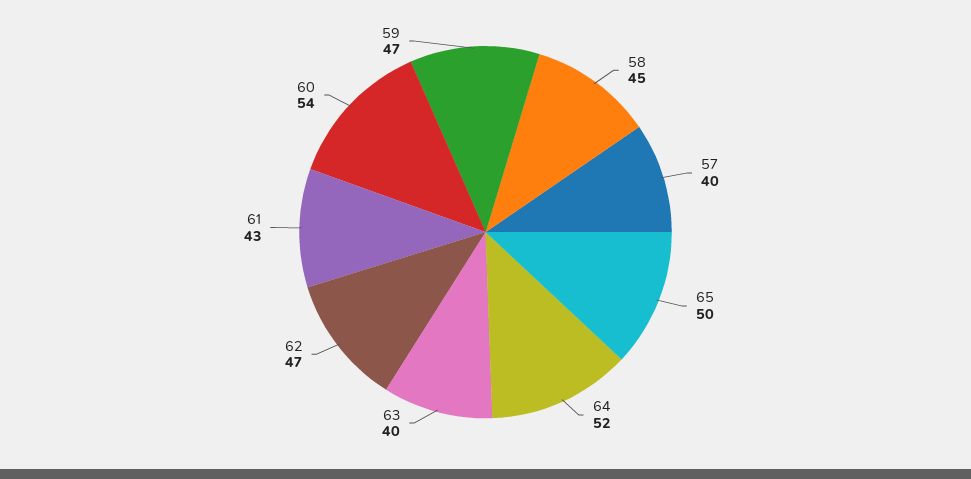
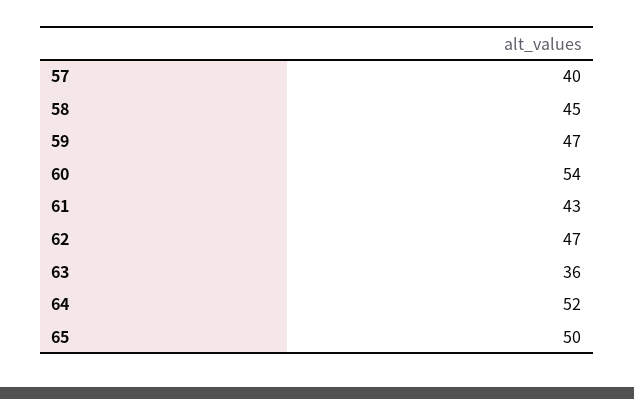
  {
    "58": 45,
    "57": 40,
    "65": 50,
    "64": 52,
-   "63": 40,
+   "63": 36,
    "62": 47,
    "61": 43,
    "60": 54,
    "59": 47
  }

